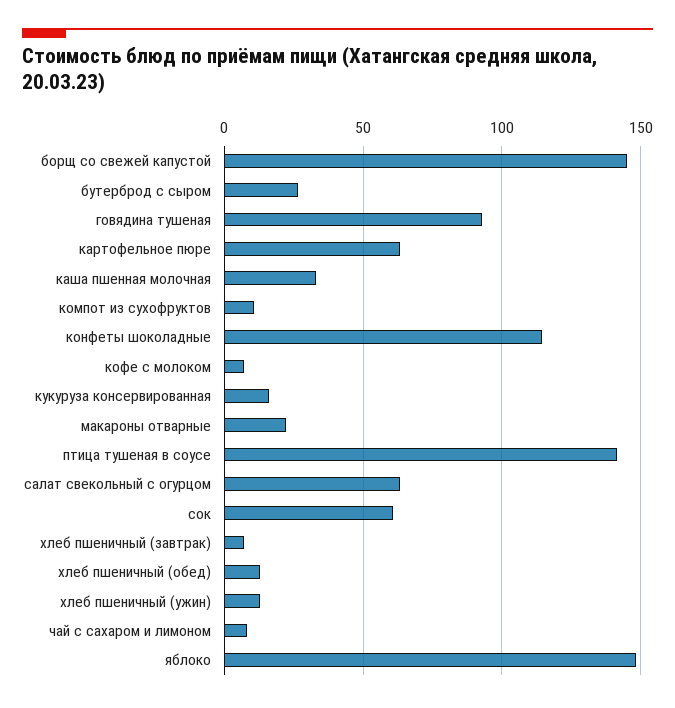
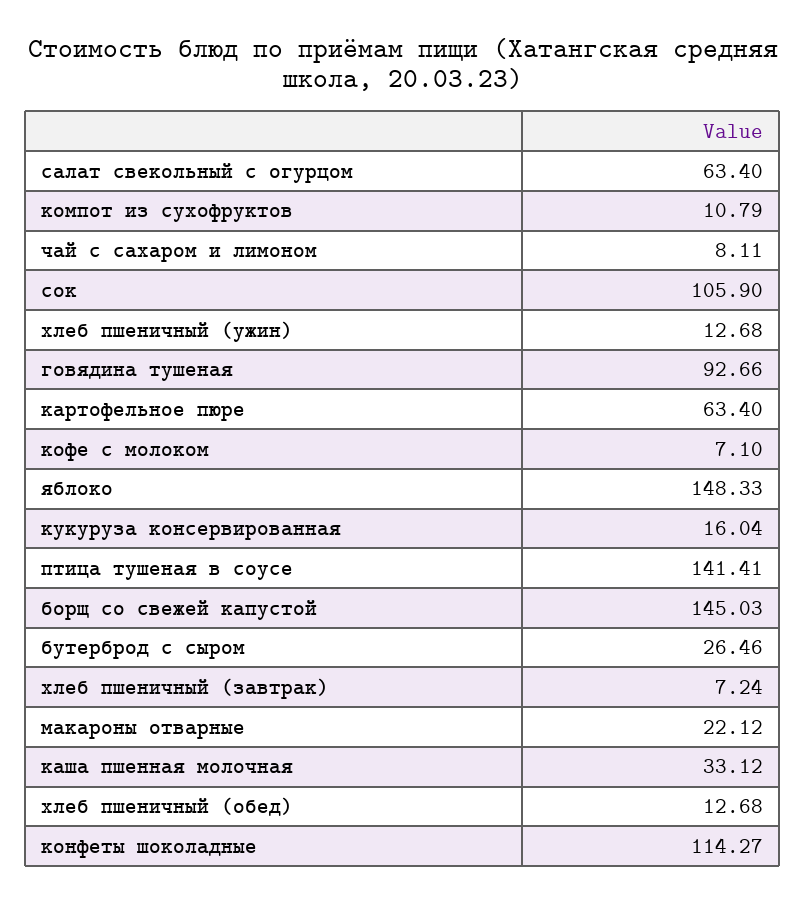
  {
    "борщ со свежей капустой": 145.03,
    "бутерброд с сыром": 26.46,
    "говядина тушеная": 92.66,
    "картофельное пюре": 63.4,
    "каша пшенная молочная": 33.12,
    "компот из сухофруктов": 10.79,
    "конфеты шоколадные": 114.27,
    "кофе с молоком": 7.1,
    "кукуруза консервированная": 16.04,
    "макароны отварные": 22.12,
    "птица тушеная в соусе": 141.41,
    "салат свекольный с огурцом": 63.4,
-   "сок": 60,
+   "сок": 105.9,
    "хлеб пшеничный (завтрак)": 7.24,
    "хлеб пшеничный (обед)": 12.68,
    "хлеб пшеничный (ужин)": 12.68,
    "чай с сахаром и лимоном": 8.11,
    "яблоко": 148.33
  }

